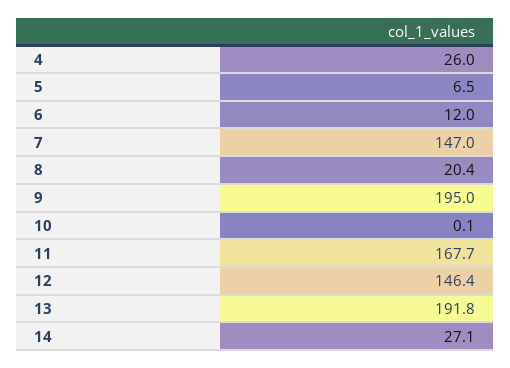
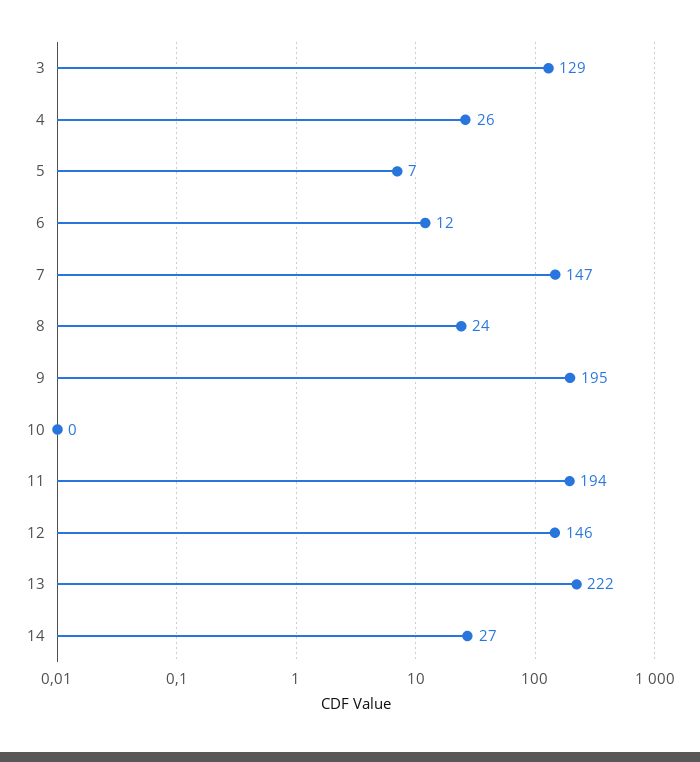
  {
    "4": 26,
    "5": 6.5,
    "6": 12,
    "7": 147,
-   "8": 20.4,
+   "8": 24,
    "9": 195,
    "10": 0.1,
-   "11": 167.7,
+   "11": 194,
    "12": 146.4,
-   "13": 191.8,
+   "13": 222,
-   "14": 27.1
+   "14": 27.1,
+   "3": 129
  }

